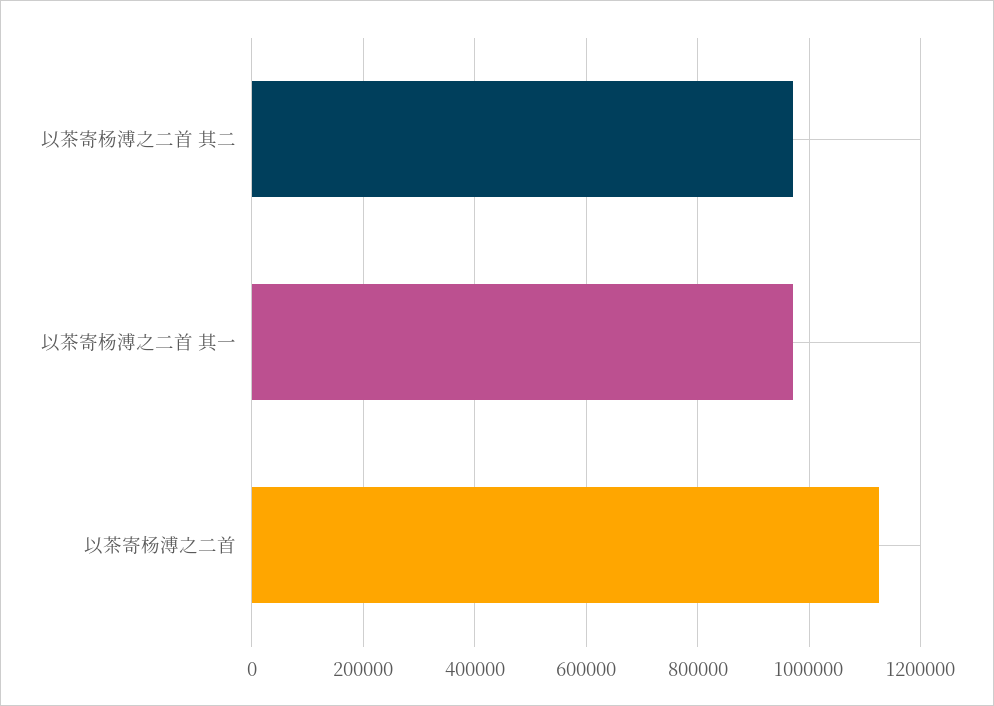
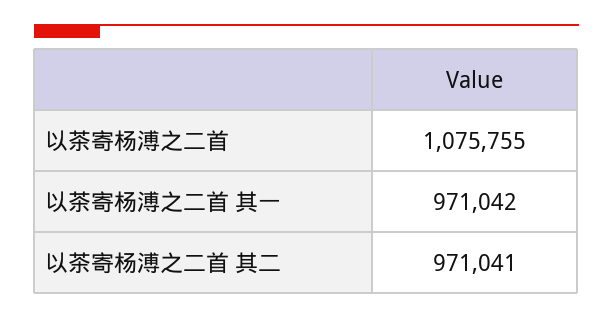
  {
    "以茶寄杨溥之二首 其二": 971041,
    "以茶寄杨溥之二首 其一": 971042,
-   "以茶寄杨溥之二首": 1120000
+   "以茶寄杨溥之二首": 1075755
  }

